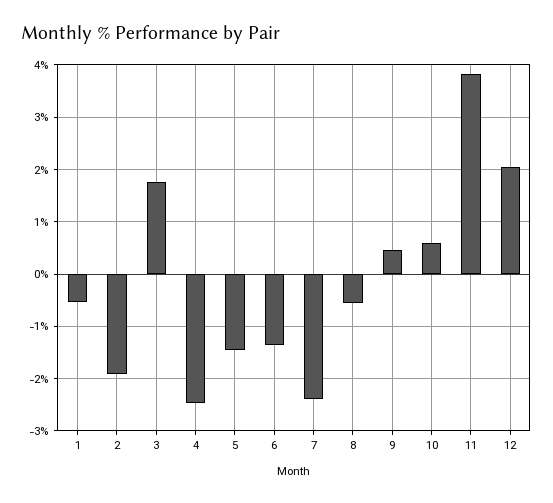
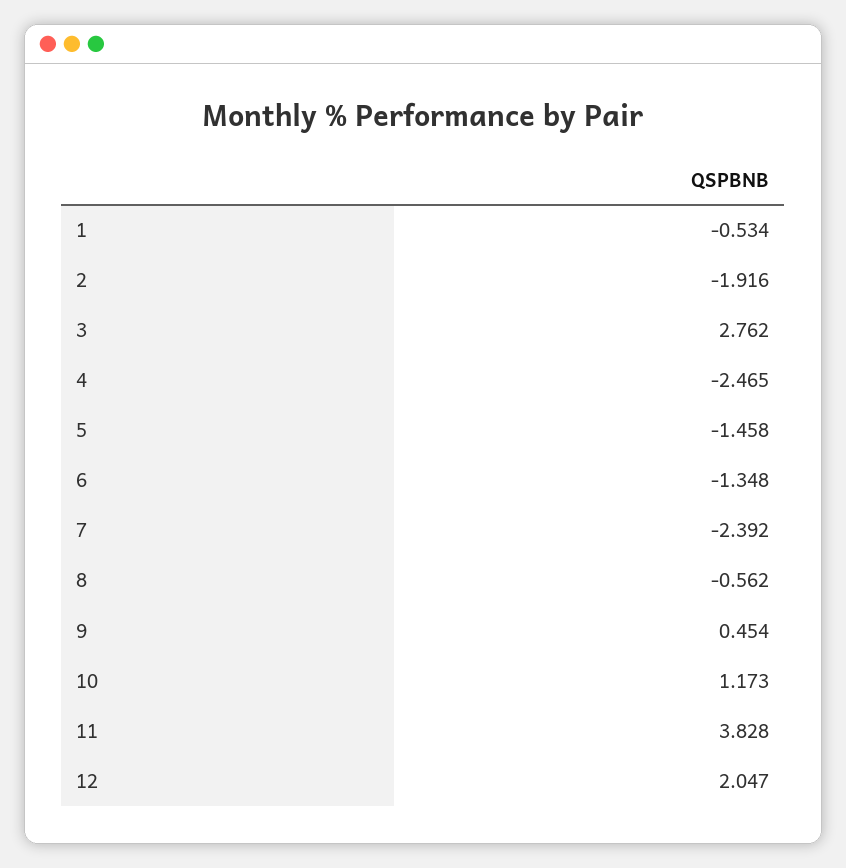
  {
    "1": -0.534,
    "2": -1.916,
-   "3": 1.8,
+   "3": 2.762,
    "4": -2.465,
    "5": -1.458,
    "6": -1.348,
    "7": -2.392,
    "8": -0.562,
    "9": 0.454,
-   "10": 0.6,
+   "10": 1.173,
    "11": 3.828,
    "12": 2.047
  }

